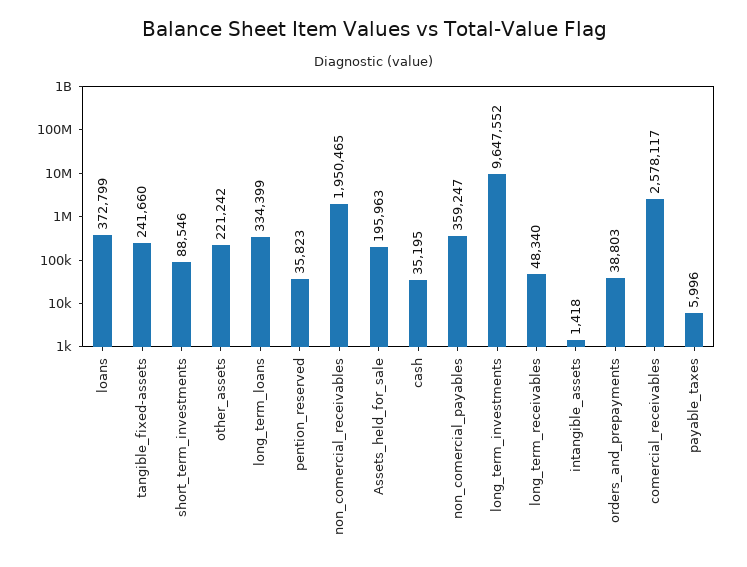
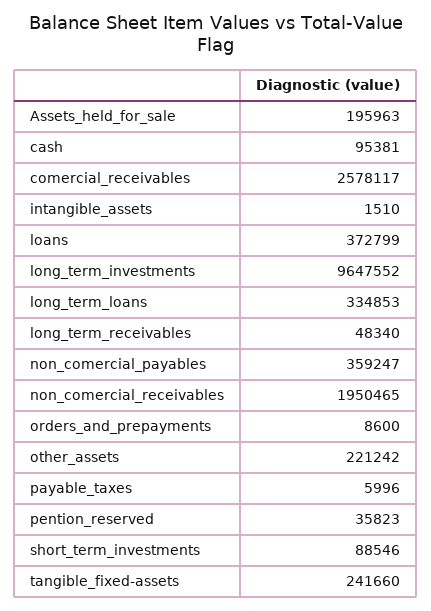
  {
    "loans": 372799,
    "tangible_fixed-assets": 241660,
    "short_term_investments": 88546,
    "other_assets": 221242,
-   "long_term_loans": 334399,
+   "long_term_loans": 334853,
    "pention_reserved": 35823,
    "non_comercial_receivables": 1950465,
    "Assets_held_for_sale": 195963,
-   "cash": 35195,
+   "cash": 95381,
    "non_comercial_payables": 359247,
    "long_term_investments": 9647552,
    "long_term_receivables": 48340,
-   "intangible_assets": 1418,
+   "intangible_assets": 1510,
-   "orders_and_prepayments": 38803,
+   "orders_and_prepayments": 8600,
    "comercial_receivables": 2578117,
    "payable_taxes": 5996
  }

